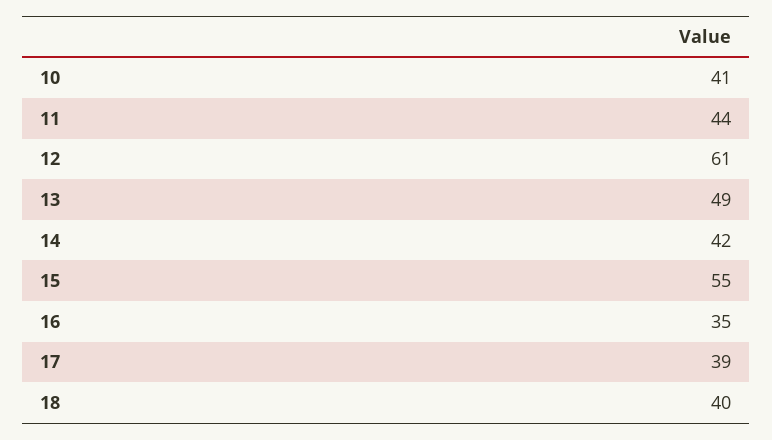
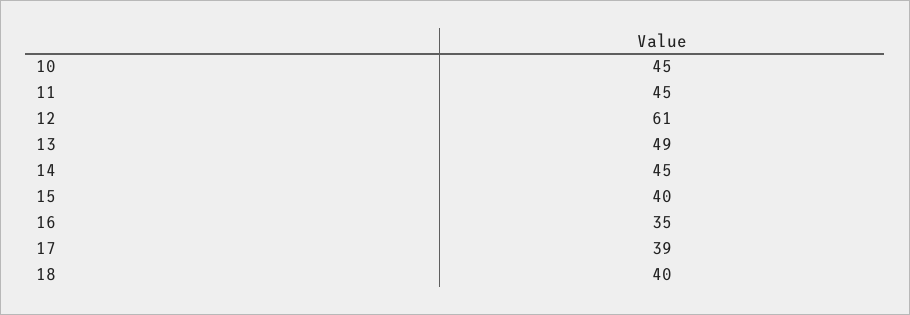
  {
-   "10": 41,
+   "10": 45,
-   "11": 44,
+   "11": 45,
    "12": 61,
    "13": 49,
-   "14": 42,
+   "14": 45,
-   "15": 55,
+   "15": 40,
    "16": 35,
    "17": 39,
    "18": 40
  }

